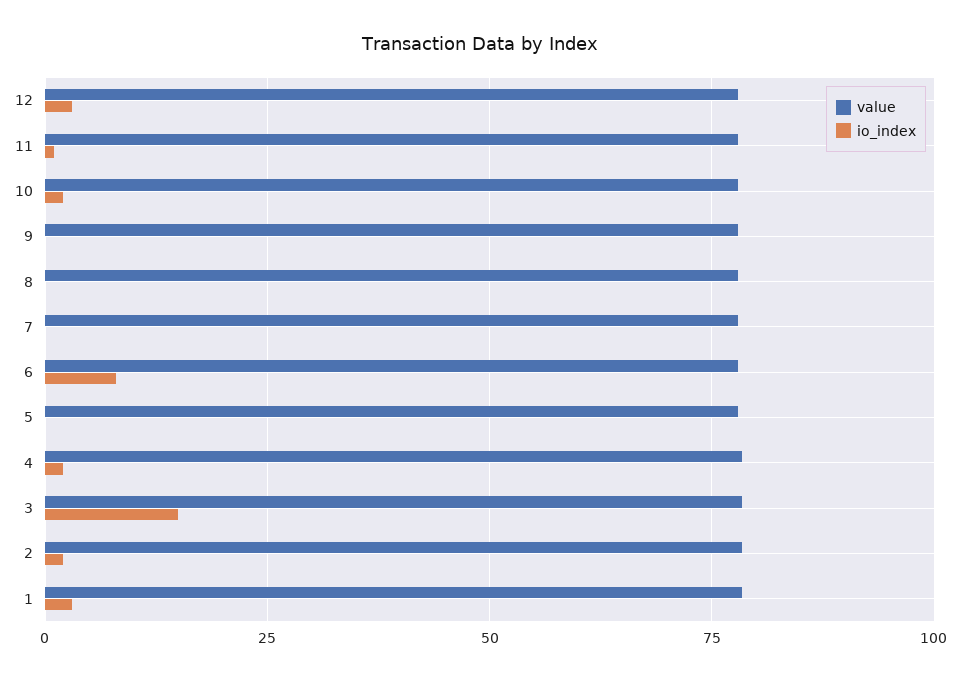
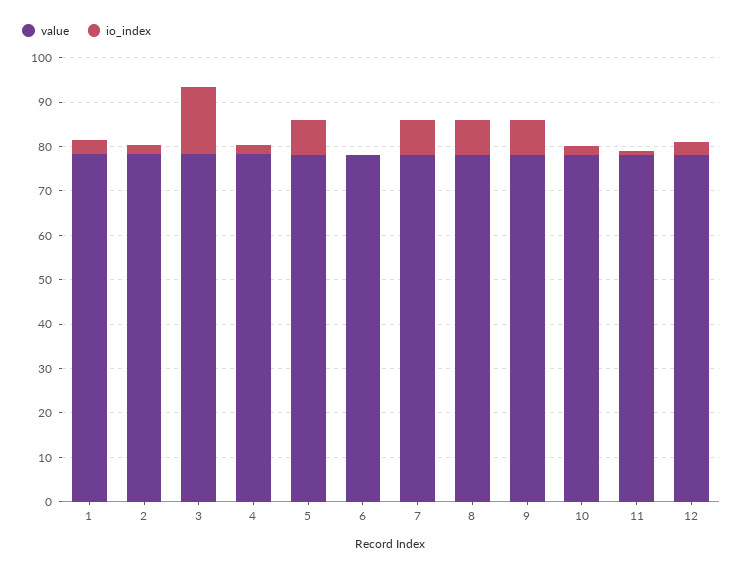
  {
    "value": {
      "12": 78,
      "11": 78,
      "10": 78,
      "9": 78,
      "8": 78,
      "7": 78,
      "6": 78,
      "5": 78,
      "4": 78,
      "3": 78,
      "2": 78,
      "1": 78
    },
    "io_index": {
      "12": 4,
      "11": 2,
      "10": 2,
-     "9": 0,
+     "9": 8,
-     "8": 0,
+     "8": 8,
-     "7": 0,
+     "7": 8,
-     "6": 7.5,
+     "6": 0,
-     "5": 0,
+     "5": 8,
      "4": 2,
      "3": 16,
      "2": 2,
      "1": 4
    }
  }

